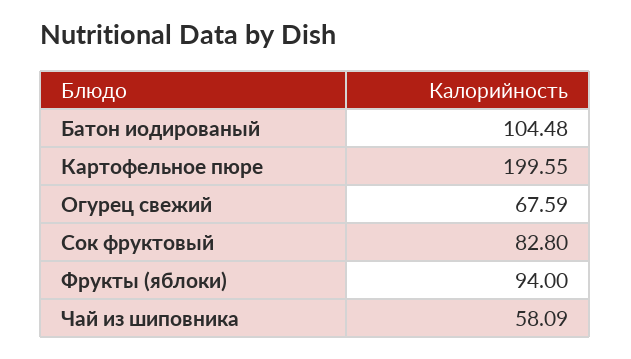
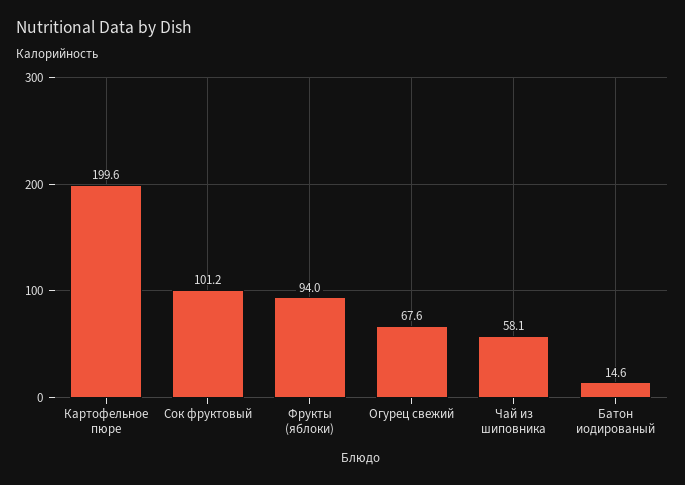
  {
-   "Батон иодированый": 104.48,
+   "Батон иодированый": 14.6,
    "Картофельное пюре": 199.55,
    "Огурец свежий": 67.59,
-   "Сок фруктовый": 82.8,
+   "Сок фруктовый": 101.2,
    "Фрукты (яблоки)": 94,
    "Чай из шиповника": 58.09
  }

